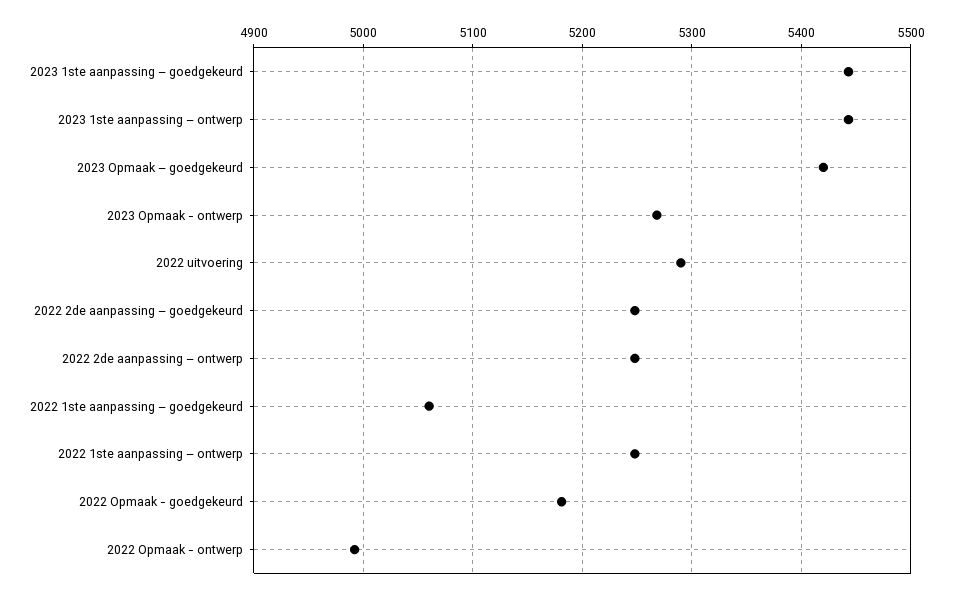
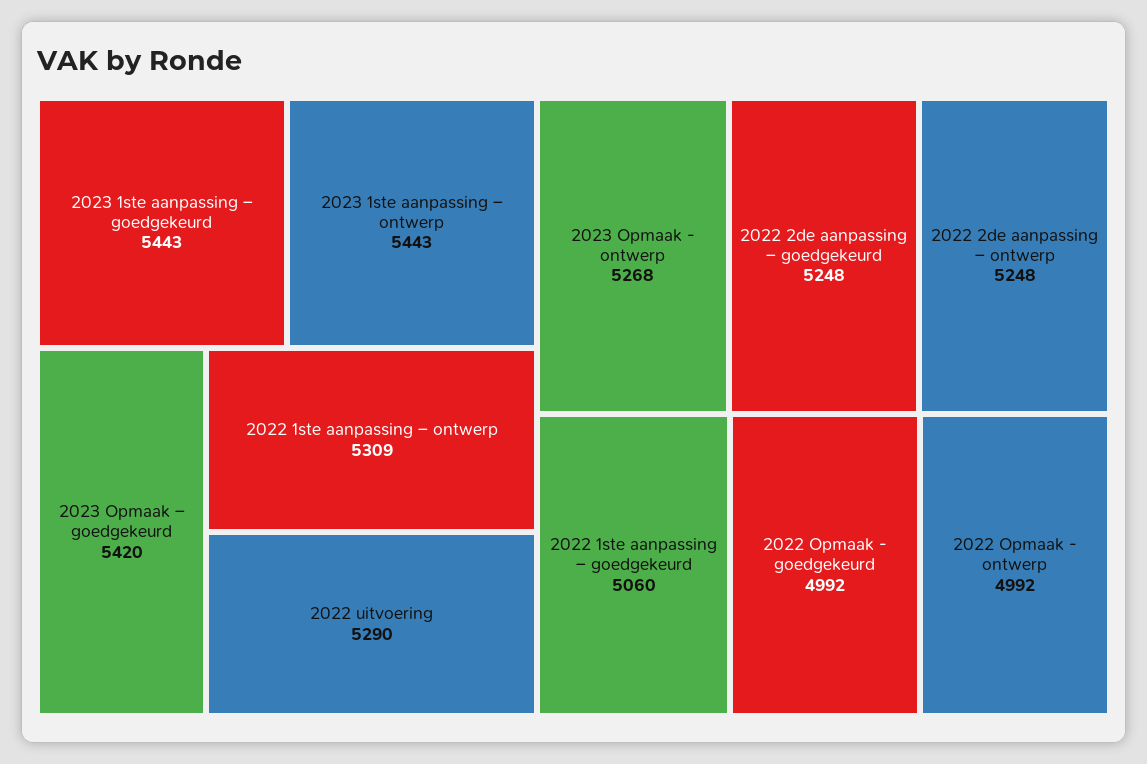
  {
    "2023 1ste aanpassing – goedgekeurd": 5443,
    "2023 1ste aanpassing – ontwerp": 5443,
    "2023 Opmaak – goedgekeurd": 5420,
    "2023 Opmaak - ontwerp": 5268,
    "2022 uitvoering": 5290,
    "2022 2de aanpassing – goedgekeurd": 5248,
    "2022 2de aanpassing – ontwerp": 5248,
    "2022 1ste aanpassing – goedgekeurd": 5060,
-   "2022 1ste aanpassing – ontwerp": 5250,
+   "2022 1ste aanpassing – ontwerp": 5309,
-   "2022 Opmaak - goedgekeurd": 5180,
+   "2022 Opmaak - goedgekeurd": 4992,
    "2022 Opmaak - ontwerp": 4992
  }

